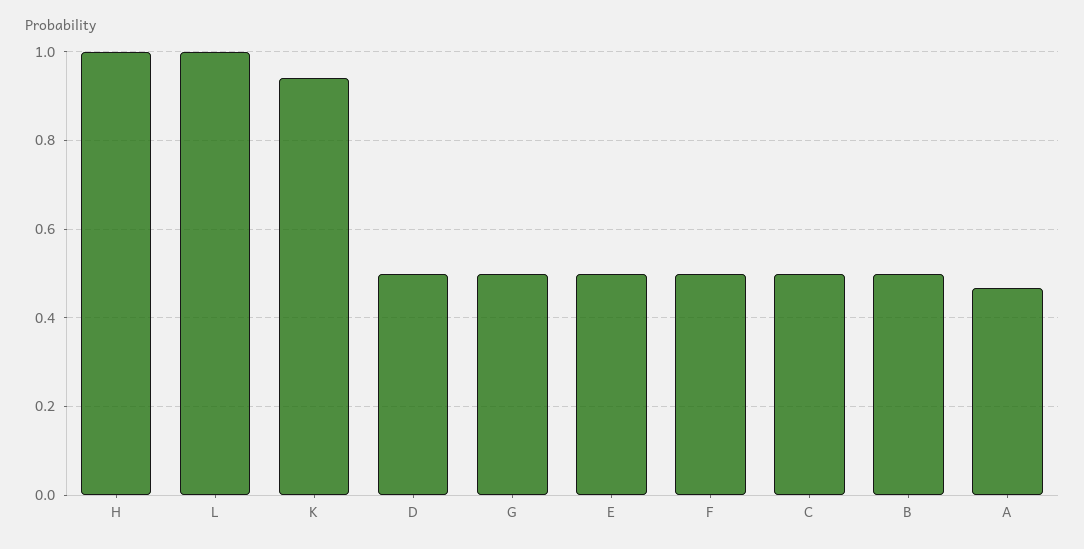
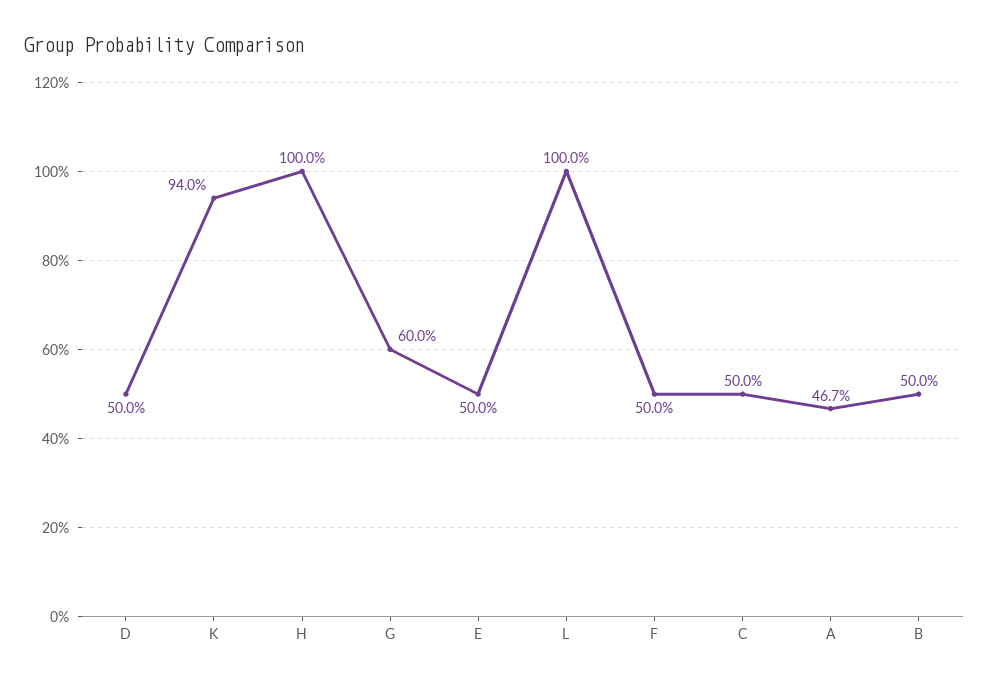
  {
    "H": 1,
    "L": 1,
    "K": 0.94,
    "D": 0.5,
-   "G": 0.5,
+   "G": 0.6,
    "E": 0.5,
    "F": 0.5,
    "C": 0.5,
    "B": 0.5,
    "A": 0.467
  }

